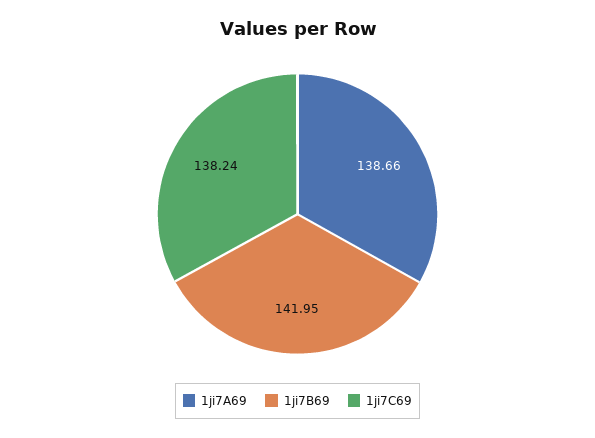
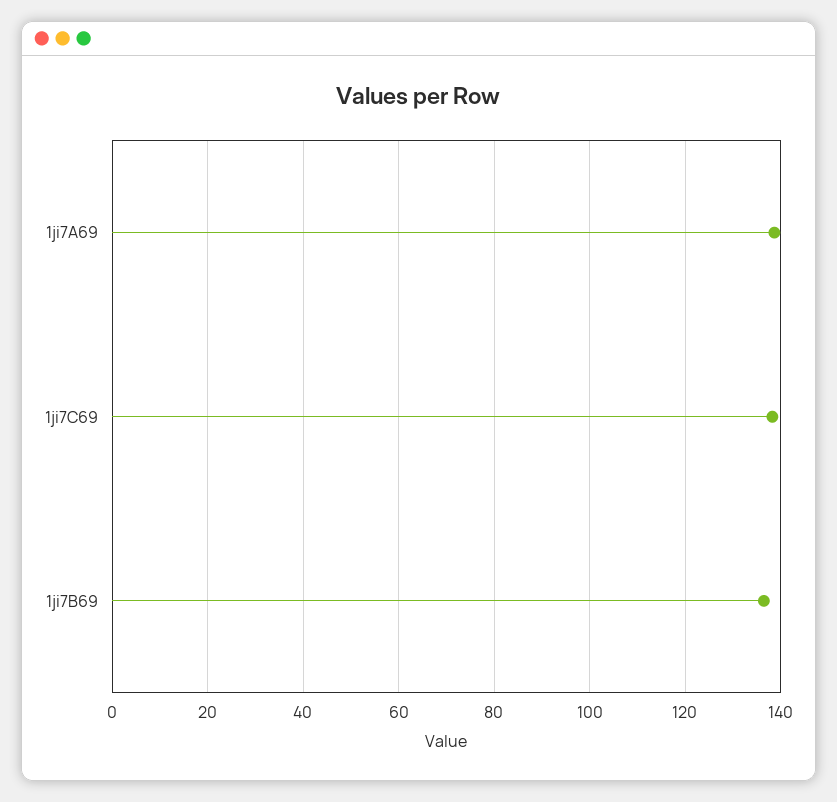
  {
    "1ji7A69": 138.66,
-   "1ji7B69": 141.95,
+   "1ji7B69": 136,
    "1ji7C69": 138.24
  }

